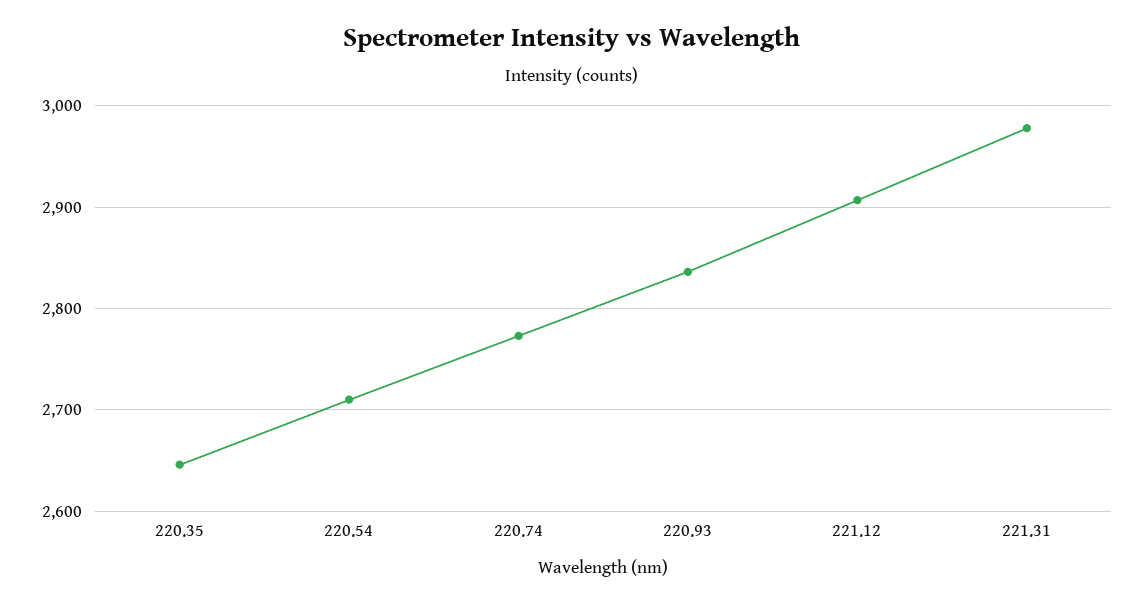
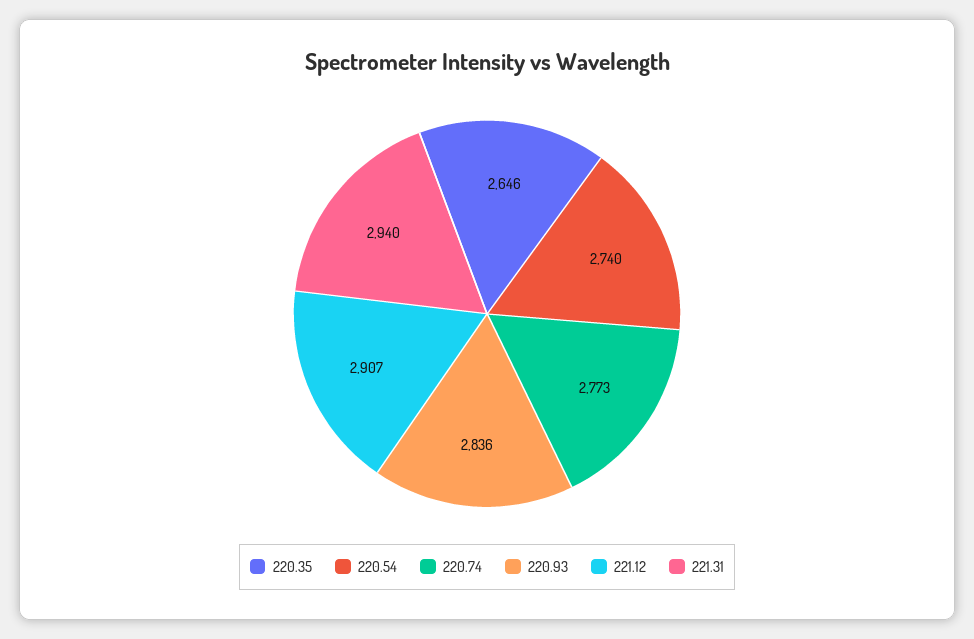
  {
    "220.35": 2646,
-   "220.54": 2710,
+   "220.54": 2740,
    "220.74": 2773,
    "220.93": 2836,
    "221.12": 2907,
-   "221.31": 2980
+   "221.31": 2940
  }

